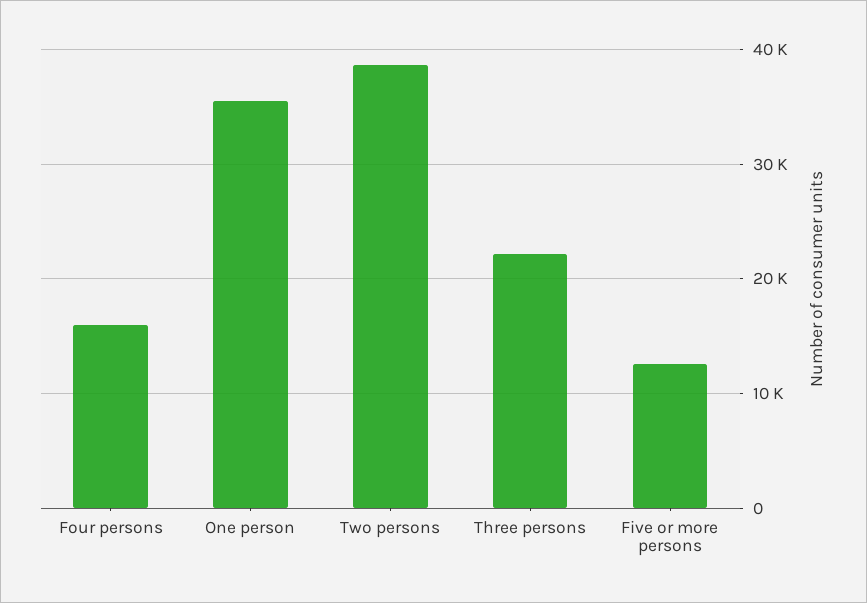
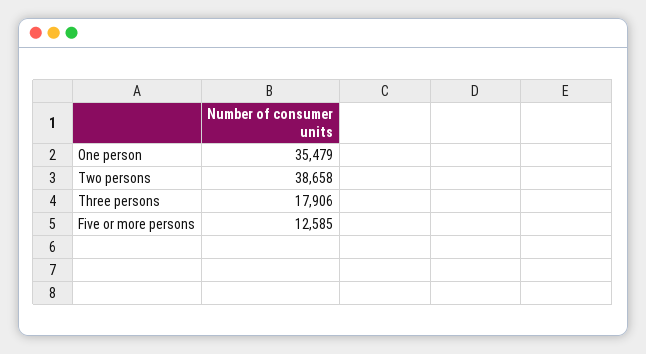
  {
-   "Four persons": 16000,
    "One person": 35479,
    "Two persons": 38658,
-   "Three persons": 22000,
+   "Three persons": 17906,
    "Five or more persons": 12585
  }

